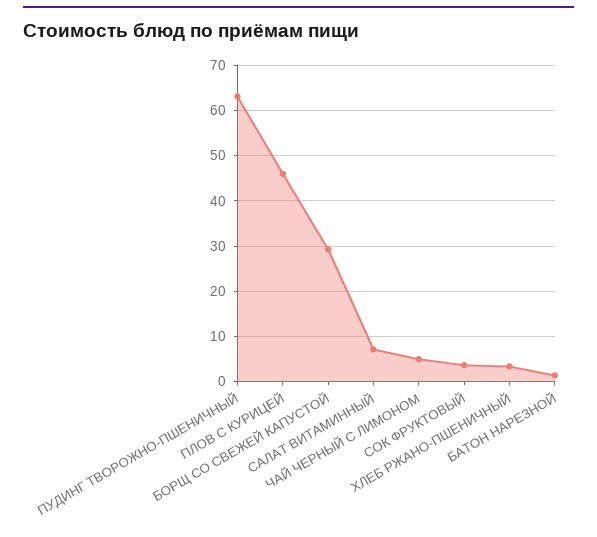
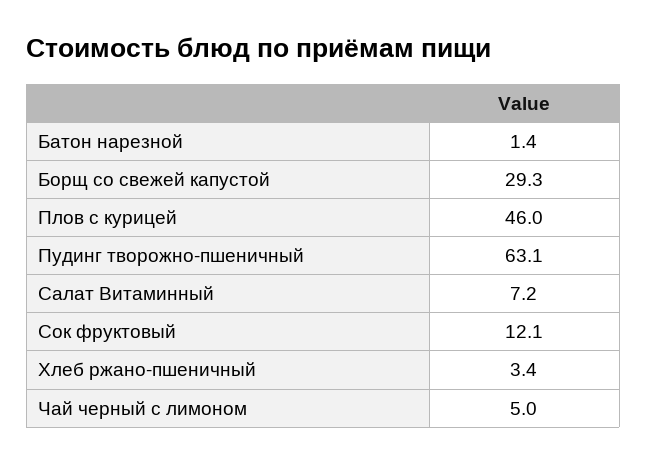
  {
    "ПУДИНГ ТВОРОЖНО-ПШЕНИЧНЫЙ": 63.1,
    "ПЛОВ С КУРИЦЕЙ": 46,
    "БОРЩ СО СВЕЖЕЙ КАПУСТОЙ": 29.3,
    "САЛАТ ВИТАМИННЫЙ": 7.2,
    "ЧАЙ ЧЕРНЫЙ С ЛИМОНОМ": 5,
-   "СОК ФРУКТОВЫЙ": 4,
+   "СОК ФРУКТОВЫЙ": 12.1,
    "ХЛЕБ РЖАНО-ПШЕНИЧНЫЙ": 3.4,
    "БАТОН НАРЕЗНОЙ": 1.4
  }

